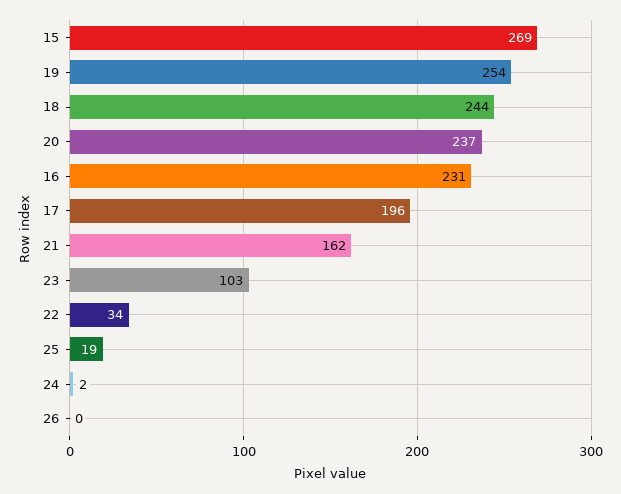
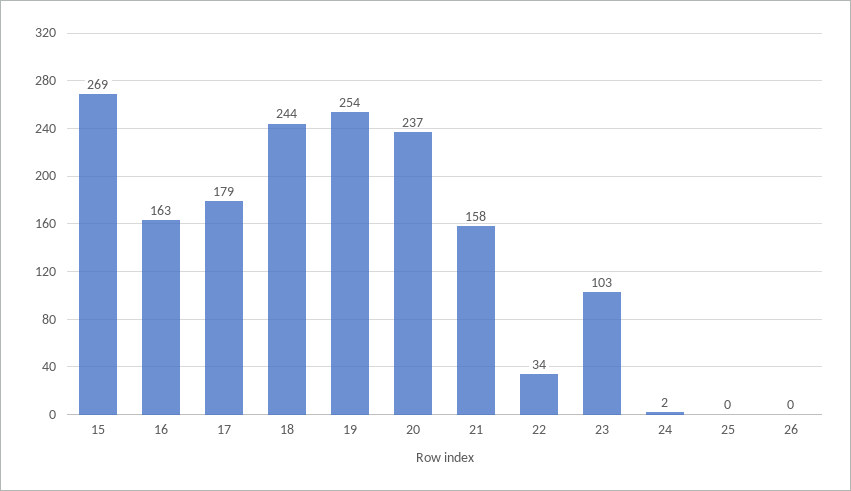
  {
    "15": 269,
    "19": 254,
    "18": 244,
    "20": 237,
-   "16": 231,
+   "16": 163,
-   "17": 196,
+   "17": 179,
-   "21": 162,
+   "21": 158,
    "23": 103,
    "22": 34,
-   "25": 19,
+   "25": 0,
    "24": 2,
    "26": 0
  }

